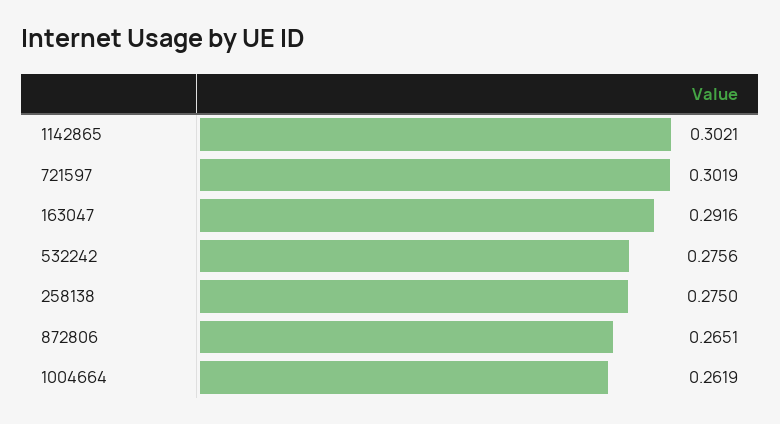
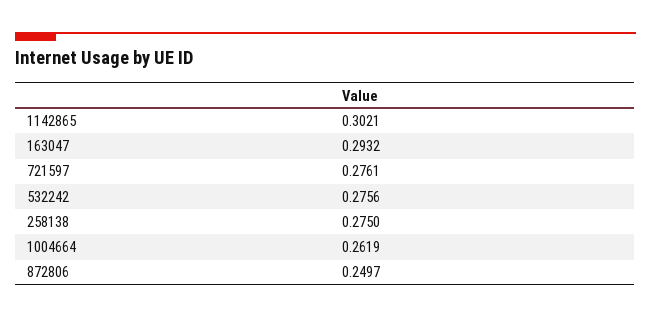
  {
    "1142865": 0.3021,
-   "721597": 0.3019,
+   "721597": 0.2761,
-   "163047": 0.2916,
+   "163047": 0.2932,
    "532242": 0.2756,
    "258138": 0.275,
-   "872806": 0.2651,
+   "872806": 0.2497,
    "1004664": 0.2619
  }

